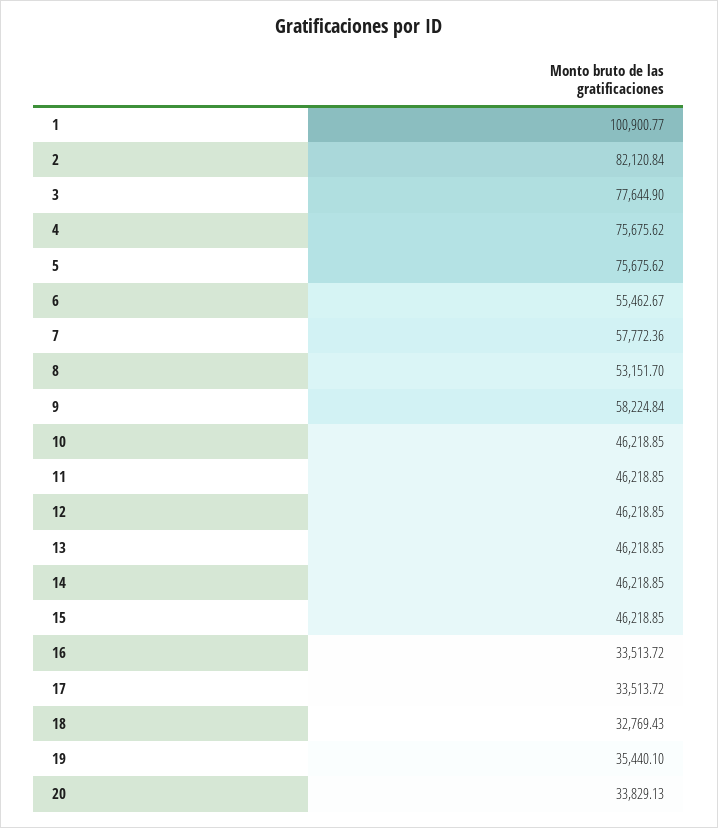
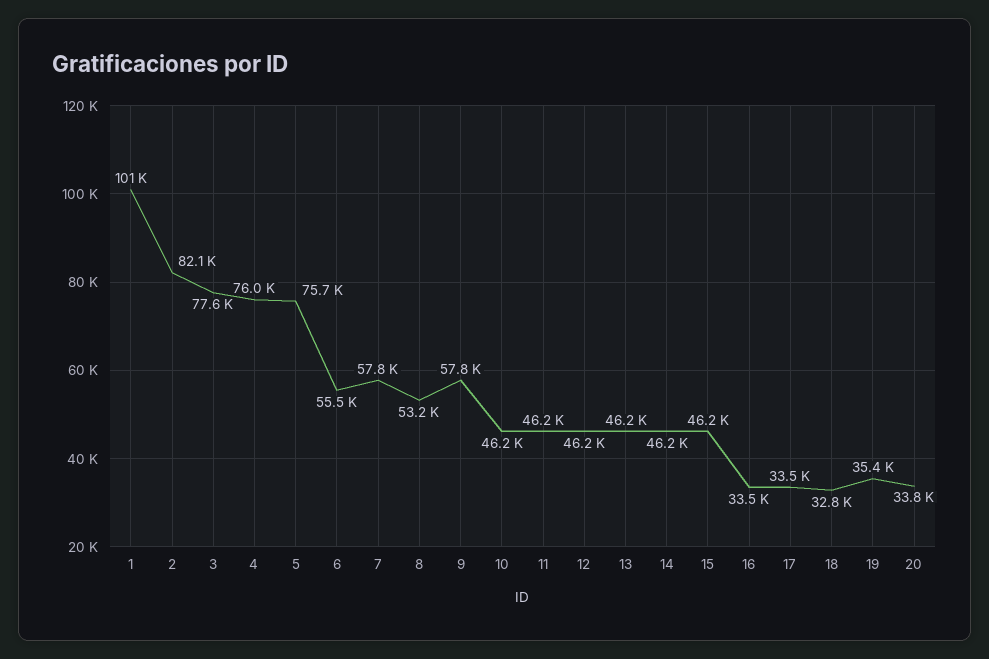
  {
    "1": 100900.77,
    "2": 82120.84,
    "3": 77644.9,
-   "4": 75675.62,
+   "4": 76000,
    "5": 75675.62,
    "6": 55462.67,
    "7": 57772.36,
    "8": 53151.7,
-   "9": 58224.84,
+   "9": 57800,
    "10": 46218.85,
    "11": 46218.85,
    "12": 46218.85,
    "13": 46218.85,
    "14": 46218.85,
    "15": 46218.85,
    "16": 33513.72,
    "17": 33513.72,
    "18": 32769.43,
    "19": 35440.1,
    "20": 33829.13
  }

